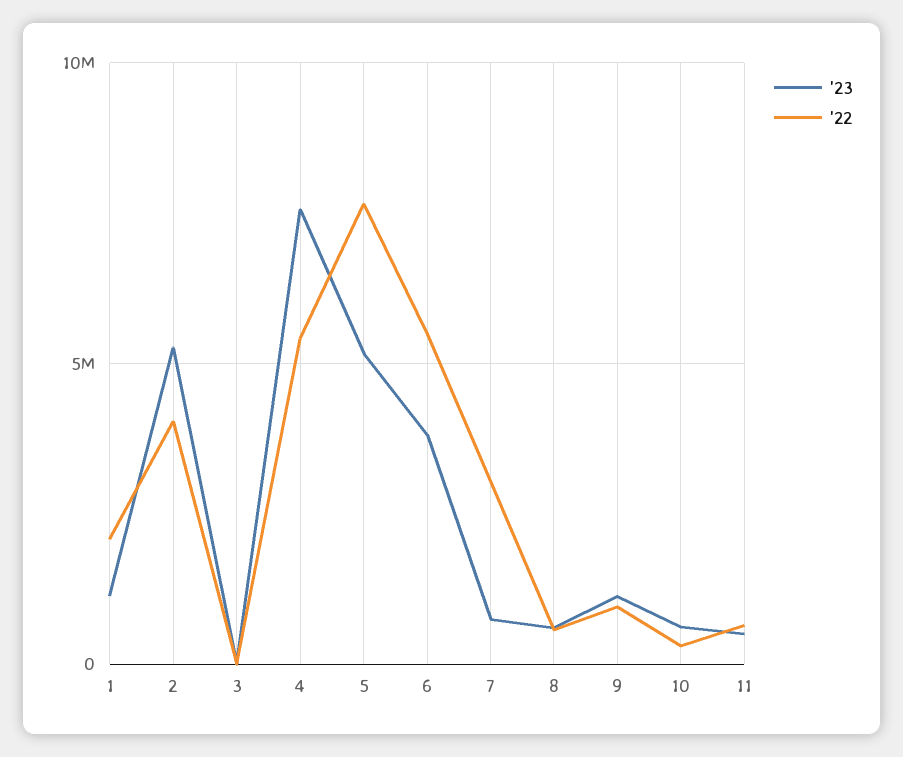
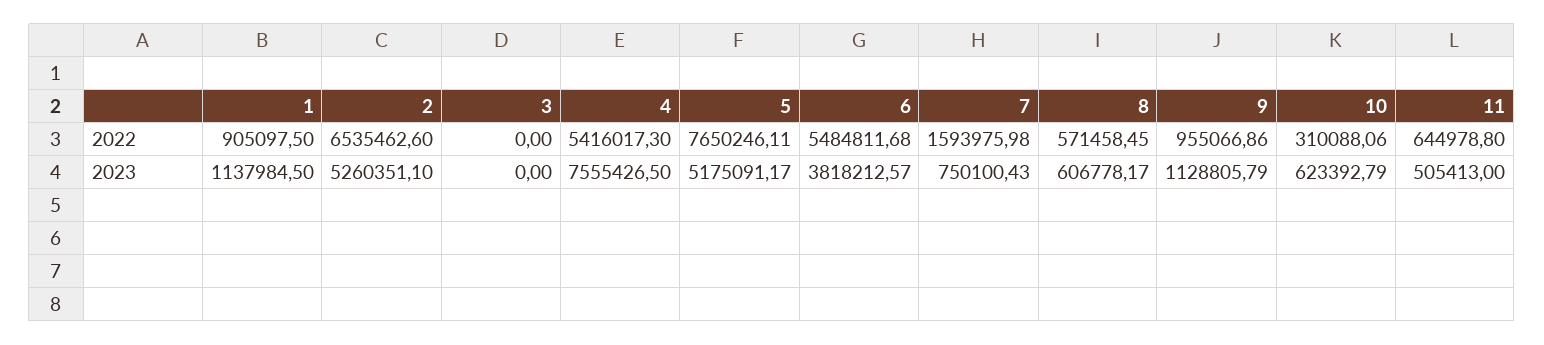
  {
    "'23": {
      "1": 1137984.5,
      "2": 5260351.1,
      "3": 0,
      "4": 7555426.5,
      "5": 5175091.17,
      "6": 3818212.57,
      "7": 750100.43,
      "8": 606778.17,
      "9": 1128805.79,
      "10": 623392.79,
      "11": 505413
    },
    "'22": {
-     "1": 2000000,
+     "1": 905097.5,
-     "2": 4000000,
+     "2": 6535462.6,
      "3": 0,
      "4": 5416017.3,
      "5": 7650246.11,
      "6": 5484811.68,
-     "7": 3000000,
+     "7": 1593975.98,
      "8": 571458.45,
      "9": 955066.86,
      "10": 310088.06,
      "11": 644978.8
    }
  }

